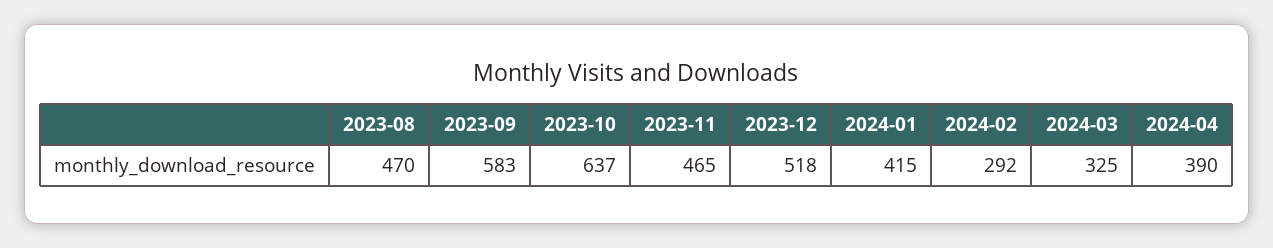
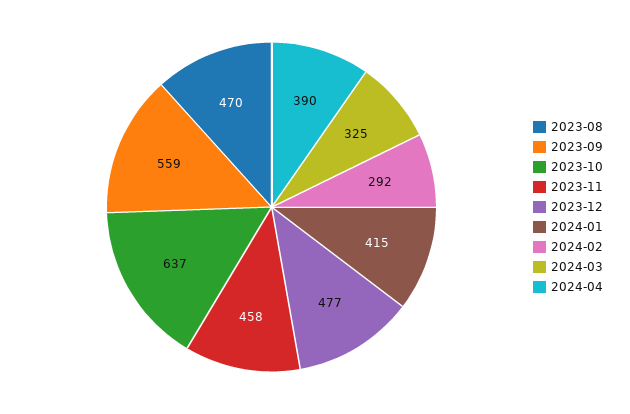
  {
    "2023-08": 470,
-   "2023-09": 583,
+   "2023-09": 559,
    "2023-10": 637,
-   "2023-11": 465,
+   "2023-11": 458,
-   "2023-12": 518,
+   "2023-12": 477,
    "2024-01": 415,
    "2024-02": 292,
    "2024-03": 325,
    "2024-04": 390
  }

